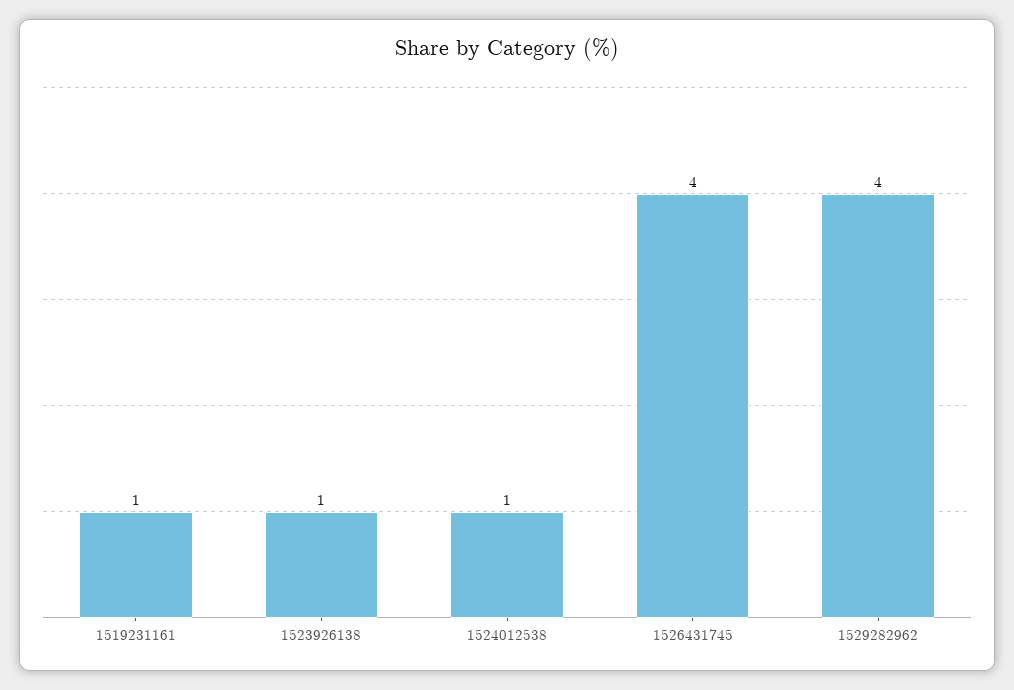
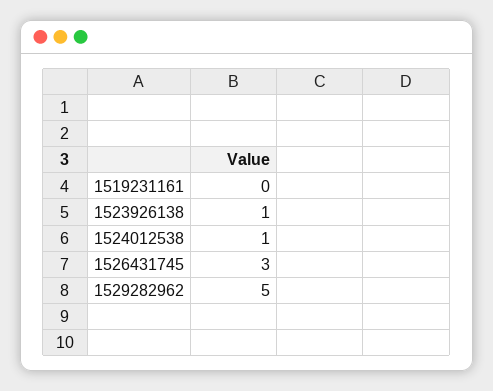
  {
-   "1519231161": 1,
+   "1519231161": 0,
    "1523926138": 1,
    "1524012538": 1,
-   "1526431745": 4,
+   "1526431745": 3,
-   "1529282962": 4
+   "1529282962": 5
  }

